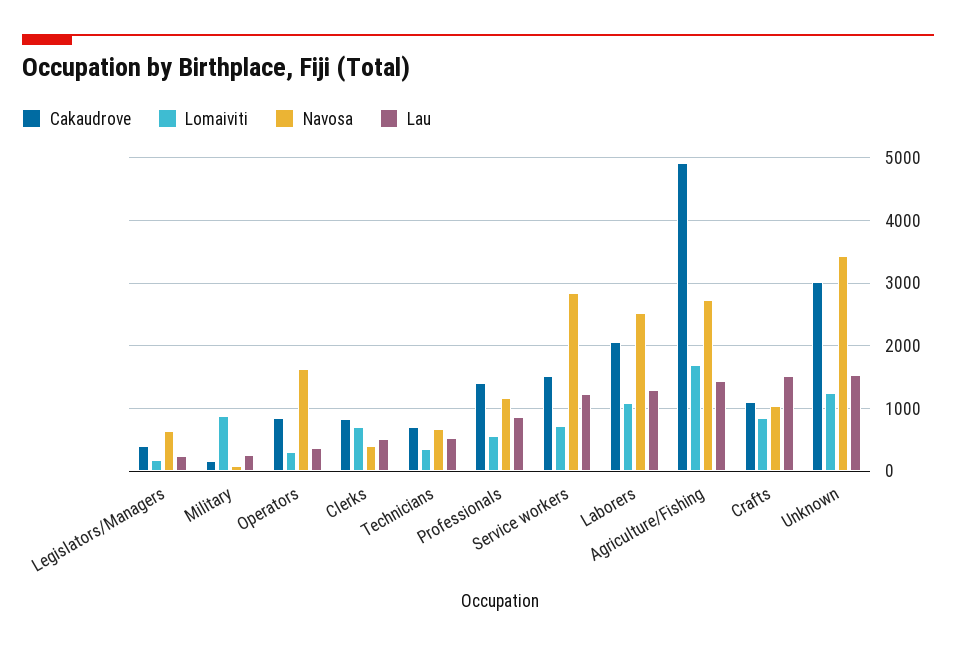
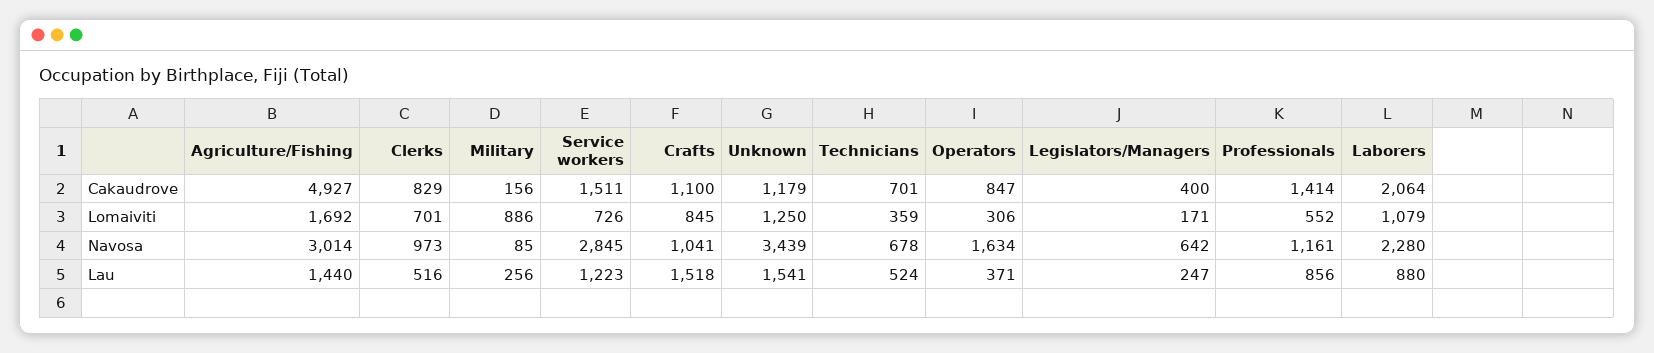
  {
    "Cakaudrove": {
      "Legislators/Managers": 400,
      "Military": 156,
      "Operators": 847,
      "Clerks": 829,
      "Technicians": 701,
      "Professionals": 1414,
      "Service workers": 1511,
      "Laborers": 2064,
      "Agriculture/Fishing": 4927,
      "Crafts": 1100,
-     "Unknown": 3000
+     "Unknown": 1179
    },
    "Lomaiviti": {
      "Legislators/Managers": 171,
      "Military": 886,
      "Operators": 306,
      "Clerks": 701,
      "Technicians": 359,
      "Professionals": 552,
      "Service workers": 726,
      "Laborers": 1079,
      "Agriculture/Fishing": 1692,
      "Crafts": 845,
      "Unknown": 1250
    },
    "Navosa": {
      "Legislators/Managers": 642,
      "Military": 85,
      "Operators": 1634,
-     "Clerks": 400,
+     "Clerks": 973,
      "Technicians": 678,
      "Professionals": 1161,
      "Service workers": 2845,
-     "Laborers": 2500,
+     "Laborers": 2280,
-     "Agriculture/Fishing": 2700,
+     "Agriculture/Fishing": 3014,
      "Crafts": 1041,
      "Unknown": 3439
    },
    "Lau": {
      "Legislators/Managers": 247,
      "Military": 256,
      "Operators": 371,
      "Clerks": 516,
      "Technicians": 524,
      "Professionals": 856,
      "Service workers": 1223,
-     "Laborers": 1300,
+     "Laborers": 880,
      "Agriculture/Fishing": 1440,
      "Crafts": 1518,
      "Unknown": 1541
    }
  }

